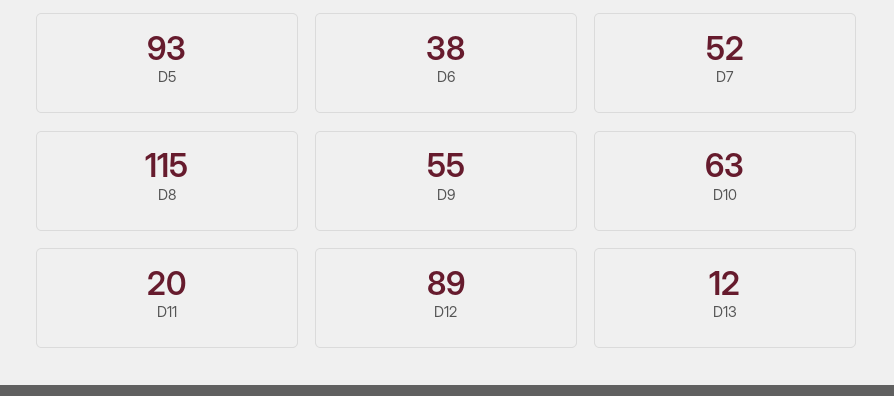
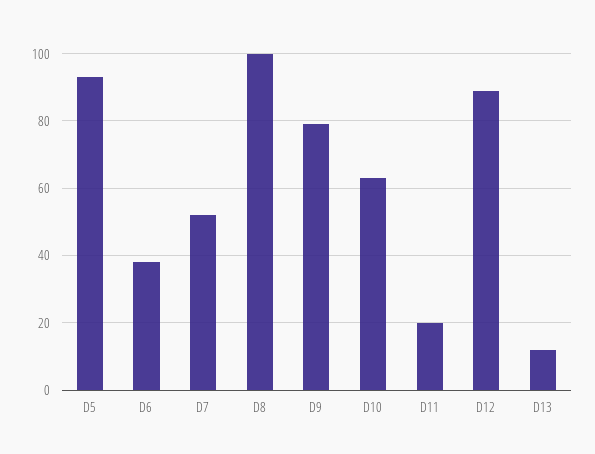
  {
    "D5": 93,
    "D6": 38,
    "D7": 52,
-   "D8": 115,
+   "D8": 100,
-   "D9": 55,
+   "D9": 80,
    "D10": 63,
    "D11": 20,
    "D12": 89,
    "D13": 12
  }

